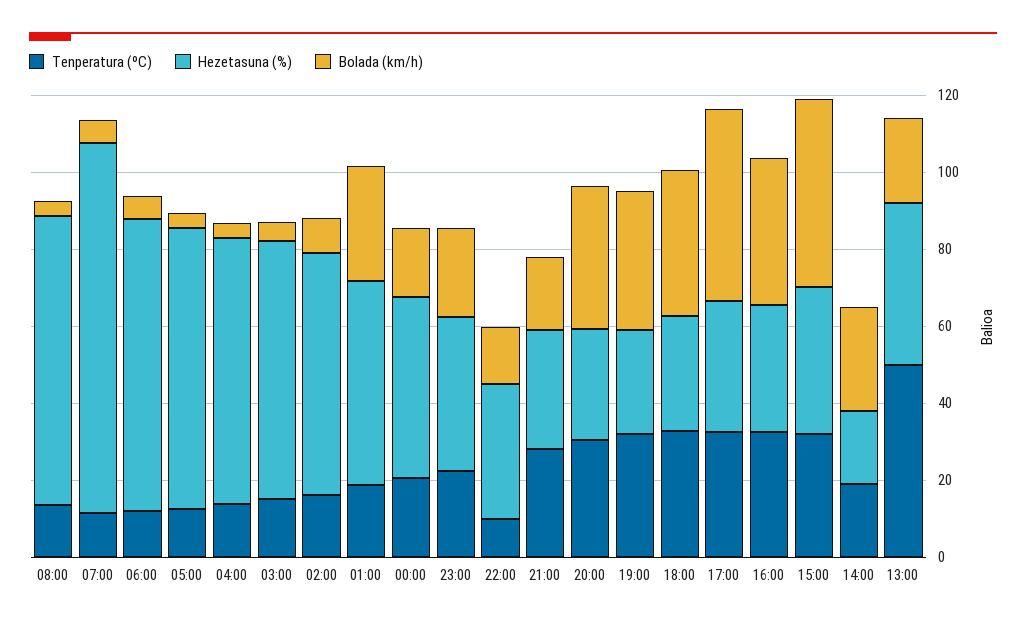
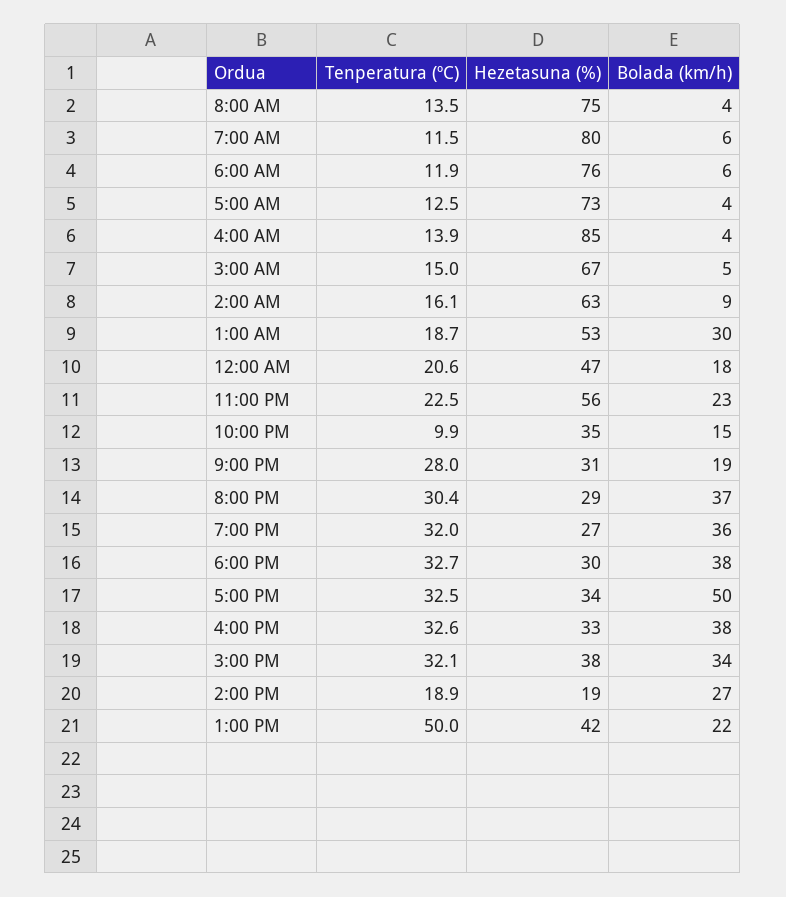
  {
    "Tenperatura (ºC)": {
      "08:00": 13.5,
      "07:00": 11.5,
      "06:00": 11.9,
      "05:00": 12.5,
      "04:00": 13.9,
      "03:00": 15,
      "02:00": 16.1,
      "01:00": 18.7,
      "00:00": 20.6,
      "23:00": 22.5,
      "22:00": 9.9,
      "21:00": 28,
      "20:00": 30.4,
      "19:00": 32,
      "18:00": 32.7,
      "17:00": 32.5,
      "16:00": 32.6,
      "15:00": 32.1,
      "14:00": 18.9,
      "13:00": 50
    },
    "Hezetasuna (%)": {
      "08:00": 75,
-     "07:00": 95,
+     "07:00": 80,
      "06:00": 76,
      "05:00": 73,
-     "04:00": 70,
+     "04:00": 85,
      "03:00": 67,
      "02:00": 63,
      "01:00": 53,
      "00:00": 47,
-     "23:00": 40,
+     "23:00": 56,
      "22:00": 35,
      "21:00": 31,
      "20:00": 29,
      "19:00": 27,
      "18:00": 30,
      "17:00": 34,
      "16:00": 33,
      "15:00": 38,
      "14:00": 19,
      "13:00": 42
    },
    "Bolada (km/h)": {
      "08:00": 4,
      "07:00": 6,
      "06:00": 6,
      "05:00": 4,
      "04:00": 4,
      "03:00": 5,
      "02:00": 9,
      "01:00": 30,
      "00:00": 18,
      "23:00": 23,
      "22:00": 15,
      "21:00": 19,
      "20:00": 37,
      "19:00": 36,
      "18:00": 38,
      "17:00": 50,
      "16:00": 38,
-     "15:00": 50,
+     "15:00": 34,
      "14:00": 27,
      "13:00": 22
    }
  }

